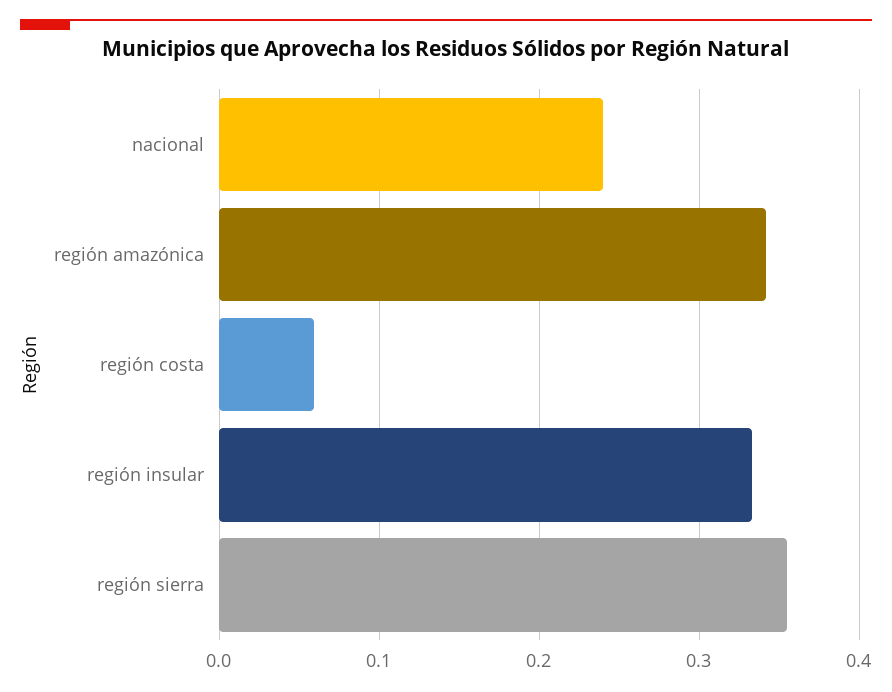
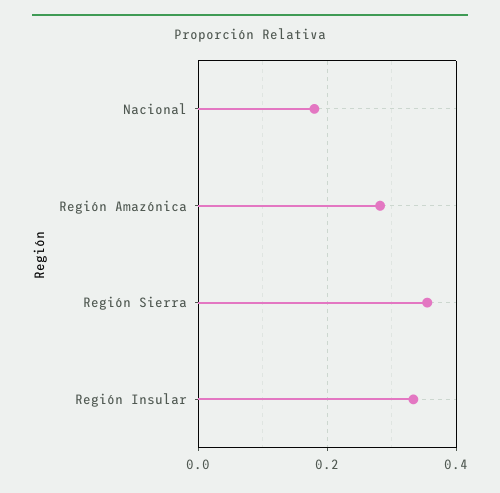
  {
-   "nacional": 0.24,
+   "nacional": 0.18,
-   "región amazónica": 0.34,
+   "región amazónica": 0.28,
-   "región costa": 0.06,
    "región insular": 0.33,
    "región sierra": 0.35
  }

